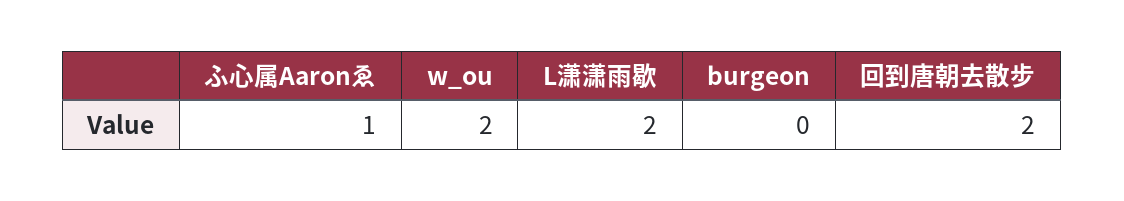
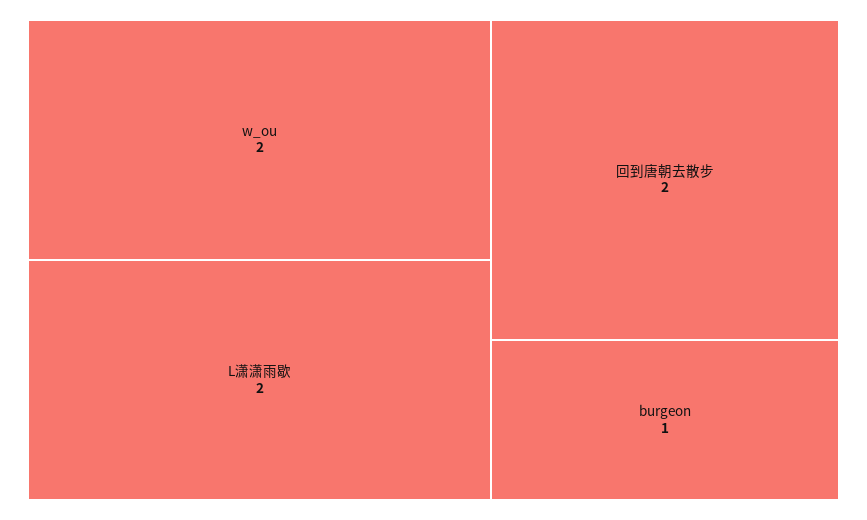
  {
-   "ふ心属Aaronゑ": 1,
    "w_ou": 2,
    "L潇潇雨歇": 2,
-   "burgeon": 0,
+   "burgeon": 1,
    "回到唐朝去散步": 2
  }

